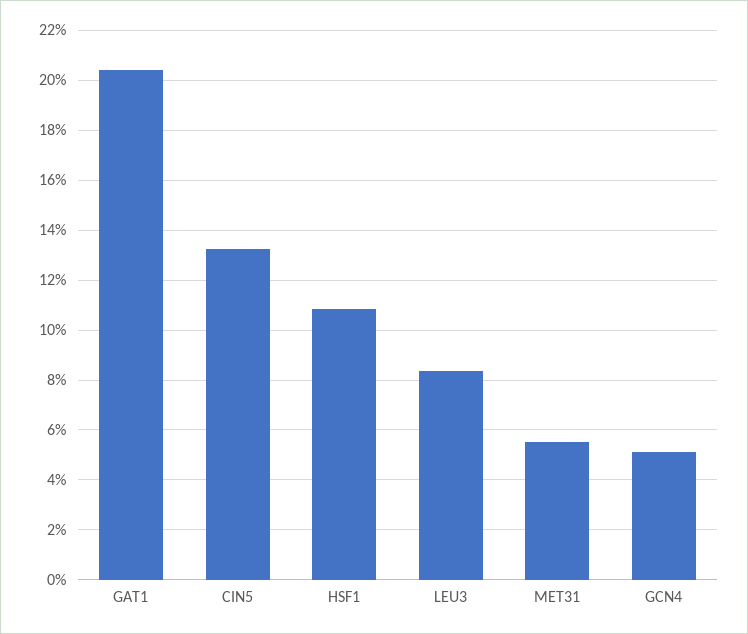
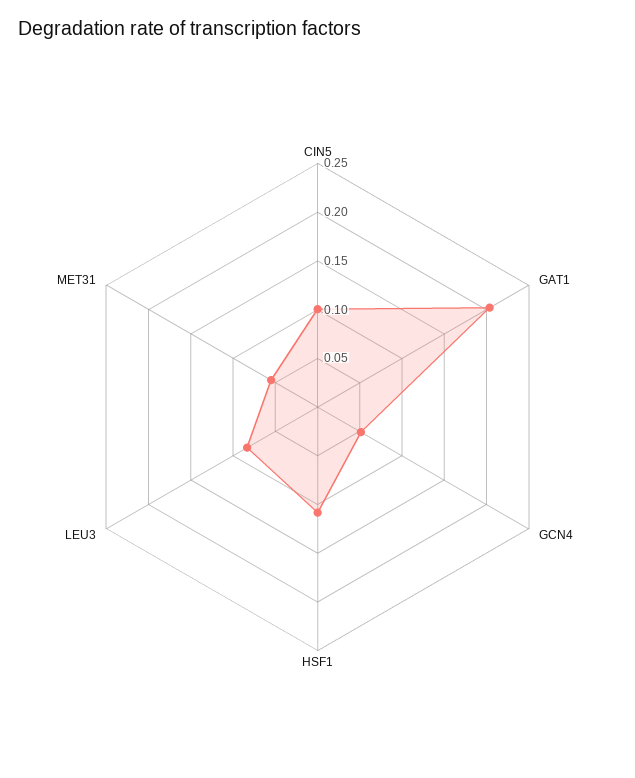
  {
    "GAT1": 0.205,
-   "CIN5": 0.1325,
+   "CIN5": 0.1,
    "HSF1": 0.1075,
    "LEU3": 0.0825,
    "MET31": 0.055,
    "GCN4": 0.0525
  }

